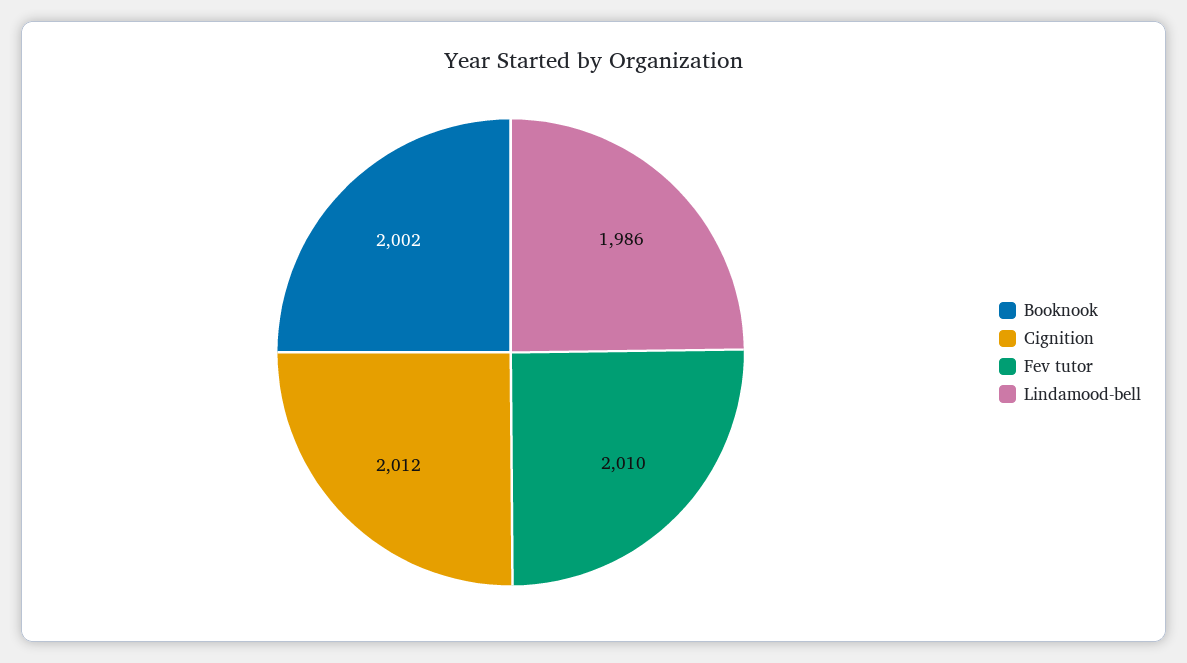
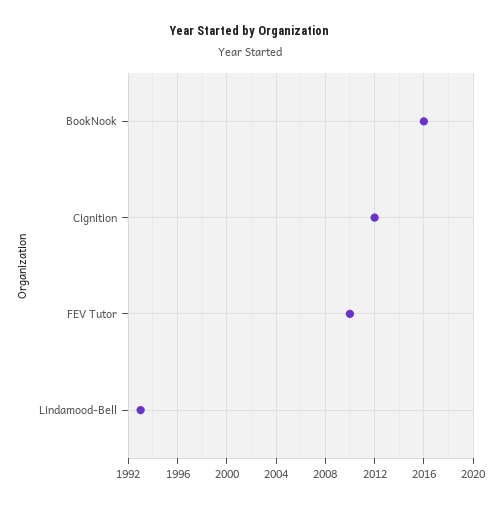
  {
-   "Booknook": 2002,
+   "Booknook": 2016,
    "Cignition": 2012,
    "Fev tutor": 2010,
-   "Lindamood-bell": 1986
+   "Lindamood-bell": 1993
  }

